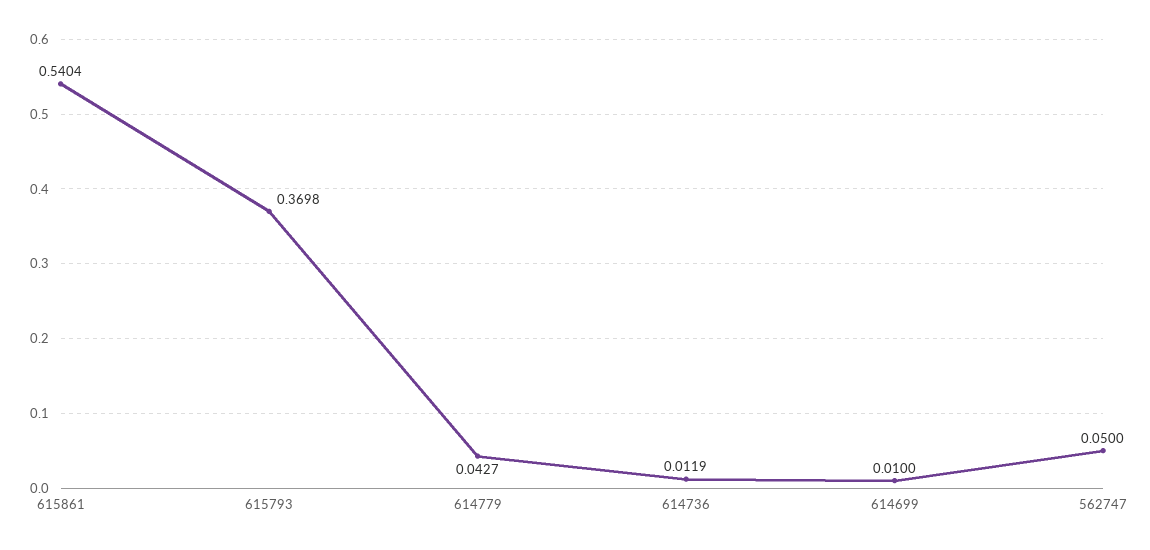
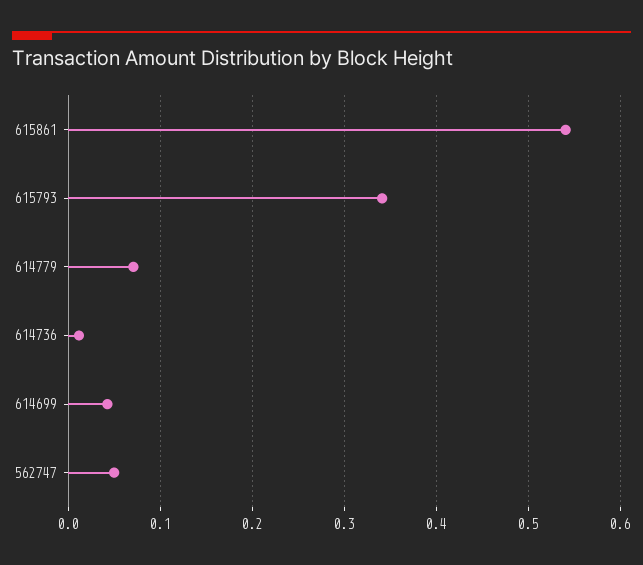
  {
    "615861": 0.5404,
-   "615793": 0.3698,
+   "615793": 0.34,
-   "614779": 0.0427,
+   "614779": 0.07,
    "614736": 0.0119,
-   "614699": 0.01,
+   "614699": 0.04,
    "562747": 0.05
  }

